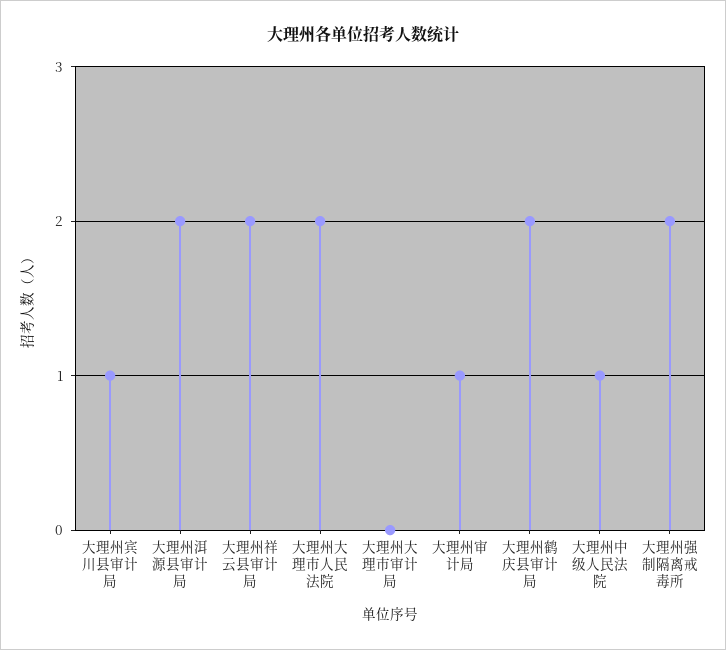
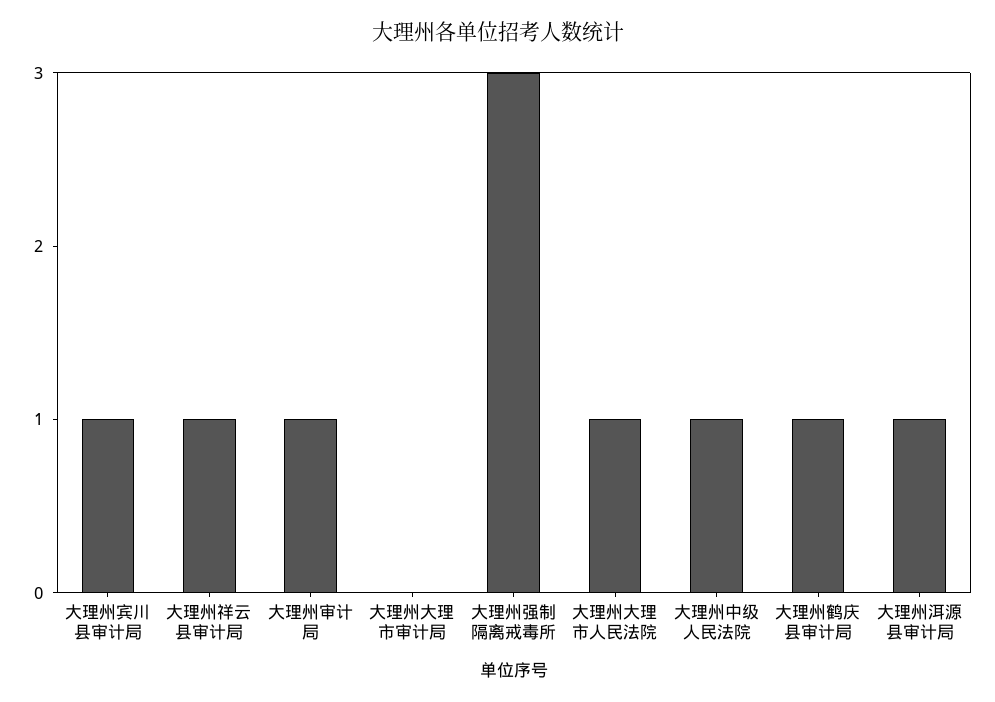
  {
    "大理州宾川县审计局": 1,
-   "大理州洱源县审计局": 2,
+   "大理州洱源县审计局": 1,
-   "大理州祥云县审计局": 2,
+   "大理州祥云县审计局": 1,
-   "大理州大理市人民法院": 2,
+   "大理州大理市人民法院": 1,
    "大理州大理市审计局": 0,
    "大理州审计局": 1,
-   "大理州鹤庆县审计局": 2,
+   "大理州鹤庆县审计局": 1,
    "大理州中级人民法院": 1,
-   "大理州强制隔离戒毒所": 2
+   "大理州强制隔离戒毒所": 3
  }

